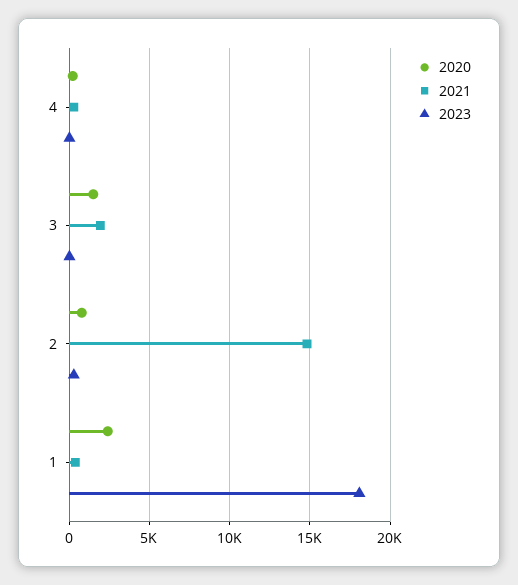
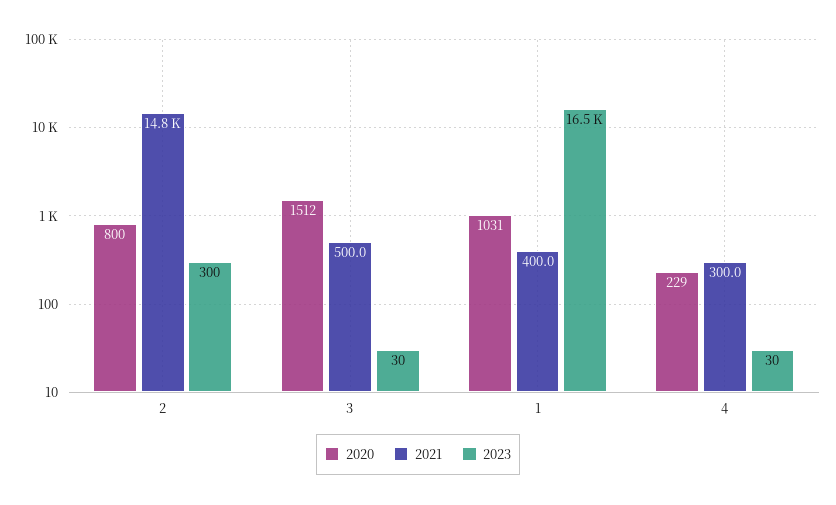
  {
    "2020": {
      "4": 229,
      "3": 1512,
      "2": 800,
-     "1": 2500
+     "1": 1031
    },
    "2021": {
      "4": 300,
-     "3": 2000,
+     "3": 500,
      "2": 14800,
      "1": 400
    },
    "2023": {
      "4": 30,
      "3": 30,
      "2": 300,
-     "1": 18000
+     "1": 16500
    }
  }

